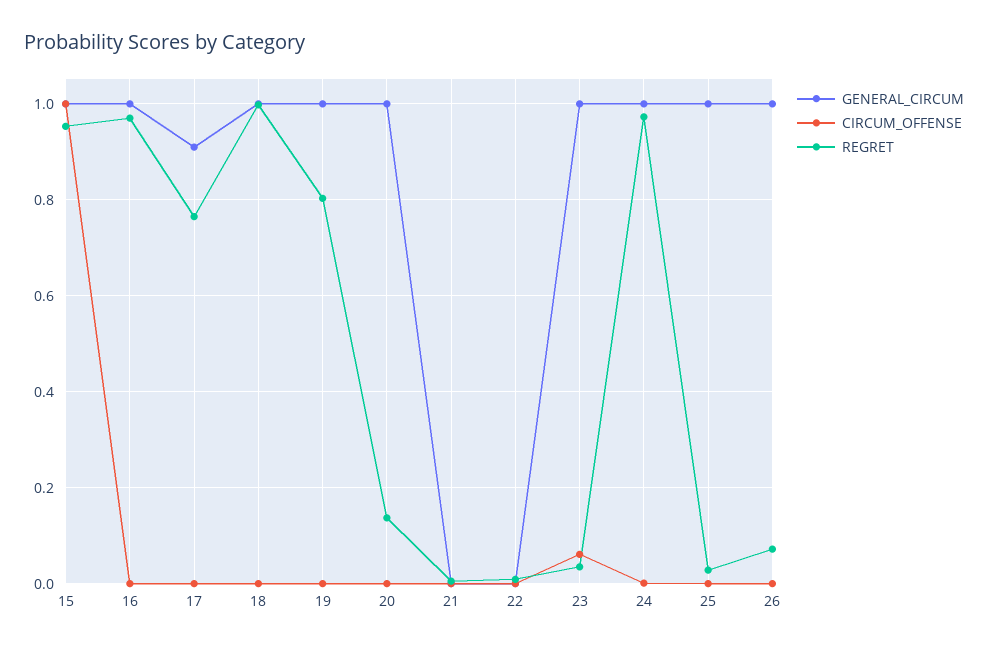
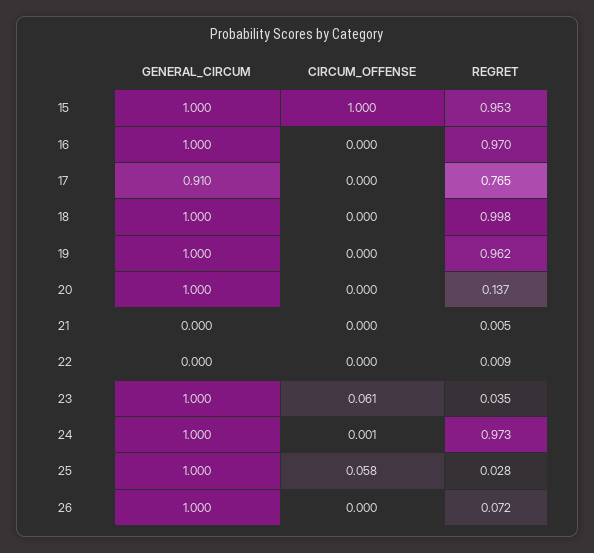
  {
    "GENERAL_CIRCUM": {
      "15": 1,
      "16": 1,
      "17": 0.91,
      "18": 1,
      "19": 1,
      "20": 1,
      "21": 0,
      "22": 0,
      "23": 1,
      "24": 1,
      "25": 1,
      "26": 1
    },
    "CIRCUM_OFFENSE": {
      "15": 1,
      "16": 0,
      "17": 0,
      "18": 0,
      "19": 0,
      "20": 0,
      "21": 0,
      "22": 0,
      "23": 0.061,
      "24": 0.001,
-     "25": 0,
+     "25": 0.058,
      "26": 0
    },
    "REGRET": {
      "15": 0.953,
      "16": 0.97,
      "17": 0.765,
      "18": 0.998,
-     "19": 0.8,
+     "19": 0.962,
      "20": 0.137,
      "21": 0.005,
      "22": 0.009,
      "23": 0.035,
      "24": 0.973,
      "25": 0.028,
      "26": 0.072
    }
  }

